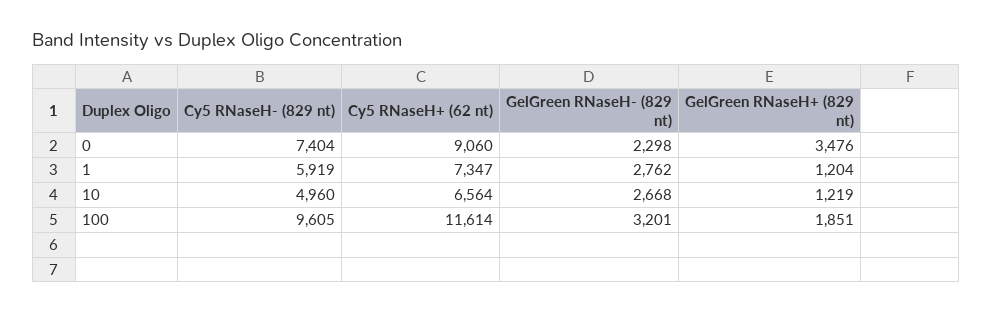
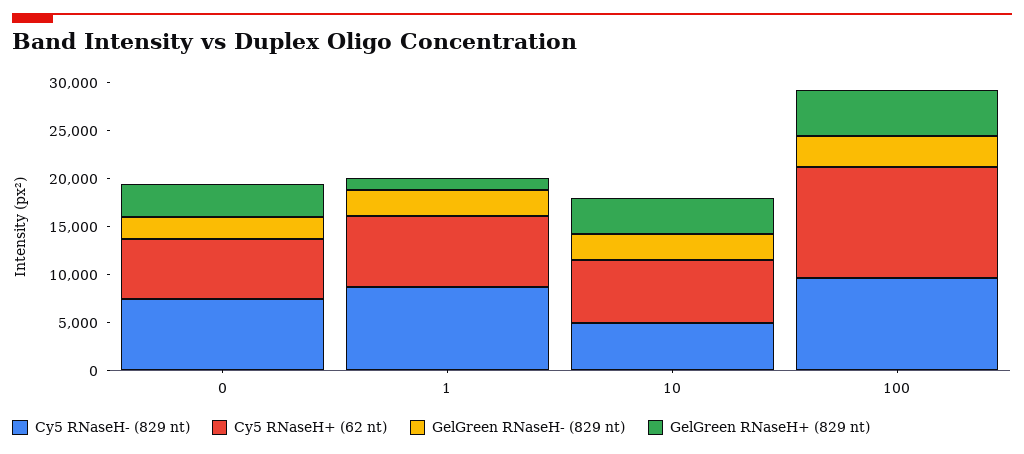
  {
    "Cy5 RNaseH- (829 nt)": {
      "0": 7404,
-     "1": 5919,
+     "1": 9000,
      "10": 4960,
      "100": 9605
    },
    "Cy5 RNaseH+ (62 nt)": {
-     "0": 9060,
+     "0": 6000,
      "1": 7347,
      "10": 6564,
      "100": 11614
    },
    "GelGreen RNaseH- (829 nt)": {
      "0": 2298,
      "1": 2762,
      "10": 2668,
      "100": 3201
    },
    "GelGreen RNaseH+ (829 nt)": {
      "0": 3476,
      "1": 1204,
-     "10": 1219,
+     "10": 4000,
-     "100": 1851
+     "100": 5000
    }
  }

